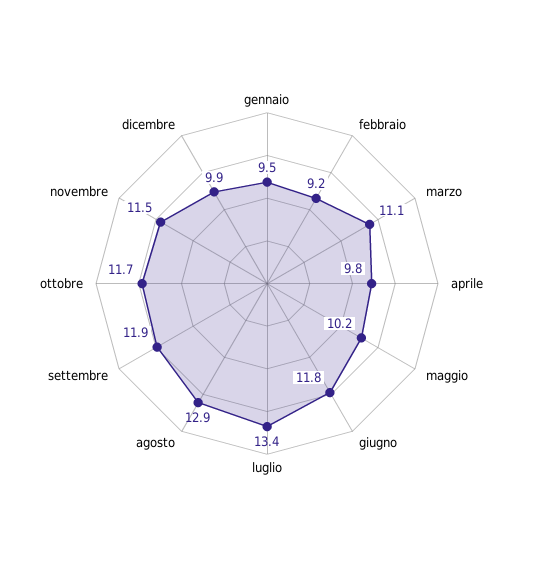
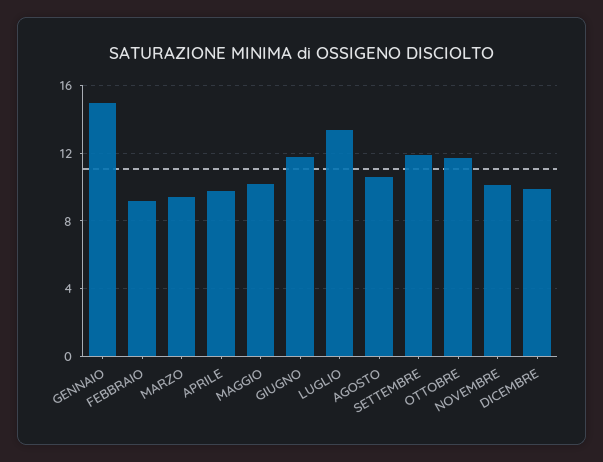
  {
-   "gennaio": 9.5,
+   "gennaio": 15,
    "febbraio": 9.2,
-   "marzo": 11.1,
+   "marzo": 9.5,
    "aprile": 9.8,
    "maggio": 10.2,
    "giugno": 11.8,
    "luglio": 13.4,
-   "agosto": 12.9,
+   "agosto": 10.5,
    "settembre": 11.9,
    "ottobre": 11.7,
-   "novembre": 11.5,
+   "novembre": 10,
    "dicembre": 9.9
  }

